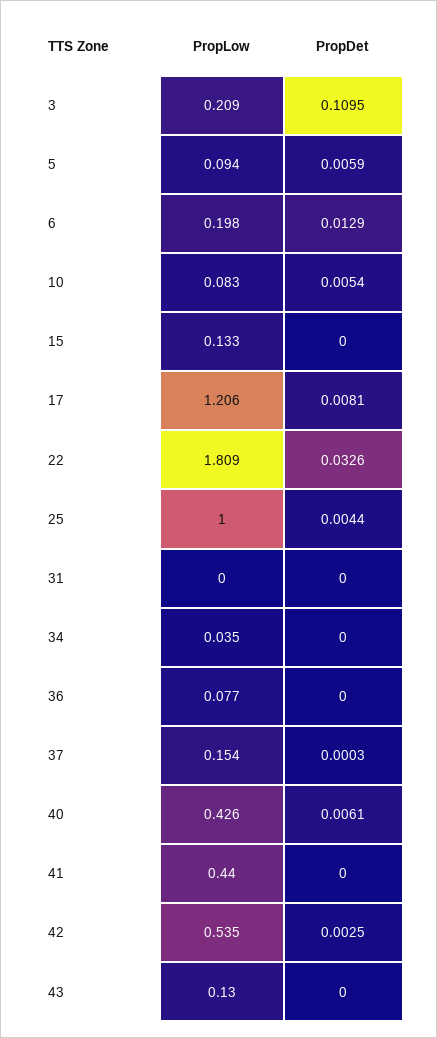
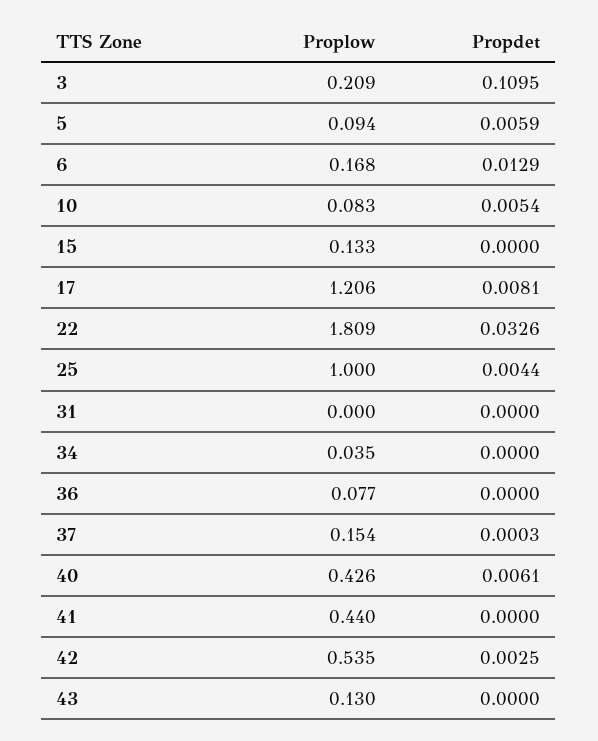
  {
    "PropLow": {
      "3": 0.209,
      "5": 0.094,
-     "6": 0.198,
+     "6": 0.168,
      "10": 0.083,
      "15": 0.133,
      "17": 1.206,
      "22": 1.809,
      "25": 1,
      "31": 0,
      "34": 0.035,
      "36": 0.077,
      "37": 0.154,
      "40": 0.426,
      "41": 0.44,
      "42": 0.535,
      "43": 0.13
    },
    "PropDet": {
      "3": 0.1095,
      "5": 0.0059,
      "6": 0.0129,
      "10": 0.0054,
      "15": 0,
      "17": 0.0081,
      "22": 0.0326,
      "25": 0.0044,
      "31": 0,
      "34": 0,
      "36": 0,
      "37": 0.0003,
      "40": 0.0061,
      "41": 0,
      "42": 0.0025,
      "43": 0
    }
  }

